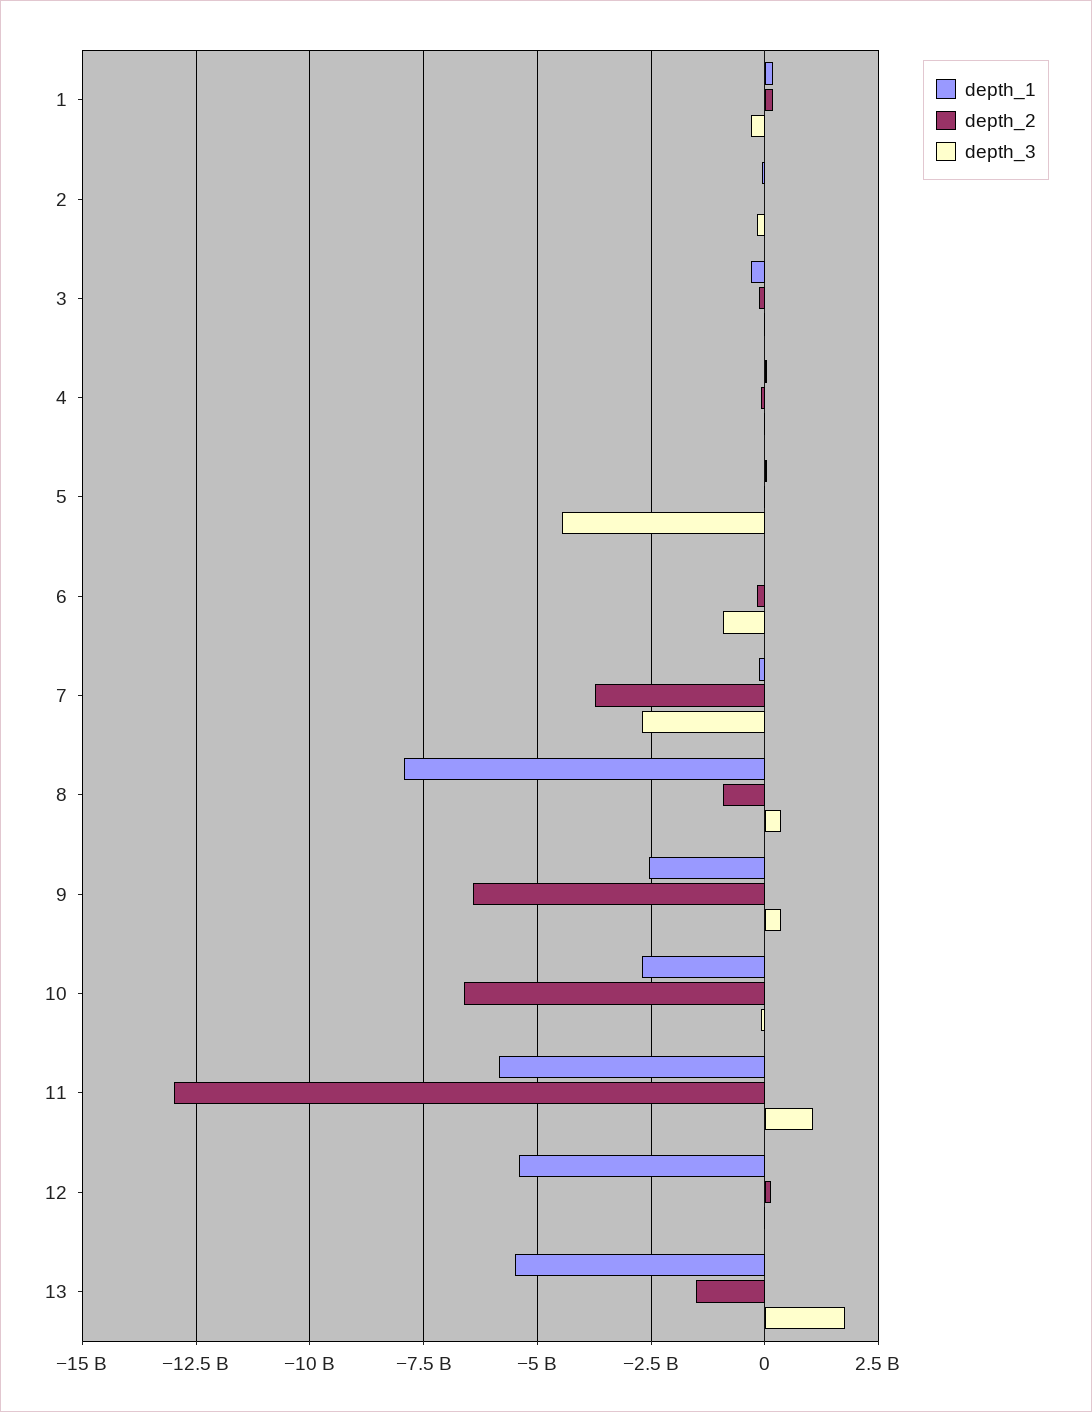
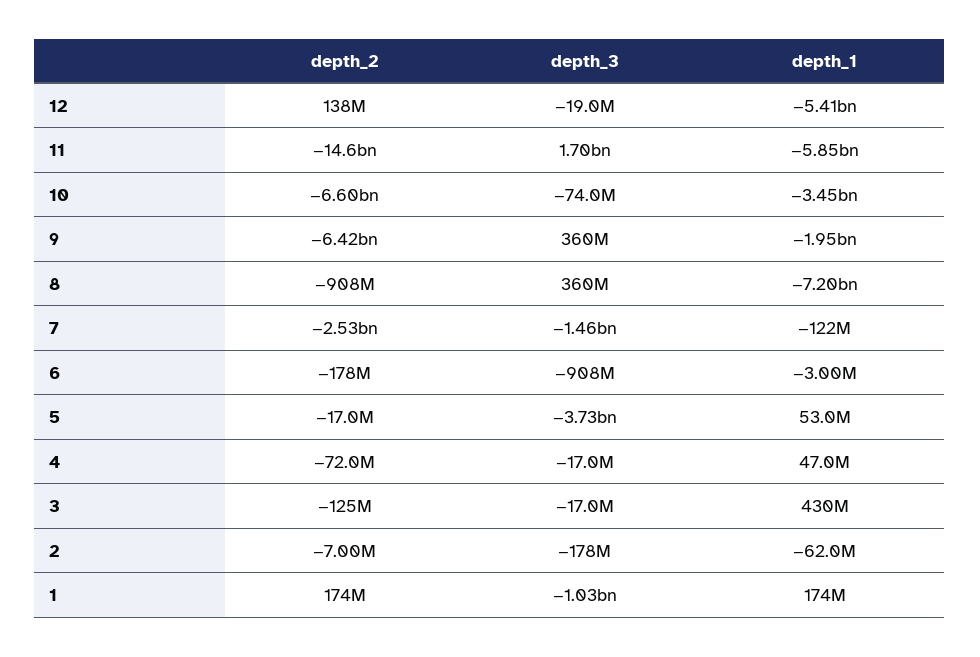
  {
    "depth_1": {
      "1": 174000000,
      "2": -62000000,
-     "3": -250000000,
+     "3": 430000000,
      "4": 47000000,
      "5": 53000000,
      "6": -3000000,
      "7": -122000000,
-     "8": -8000000000,
+     "8": -7200000000,
-     "9": -2500000000,
+     "9": -1950000000,
-     "10": -2750000000,
+     "10": -3450000000,
      "11": -5850000000,
-     "12": -5410000000,
+     "12": -5410000000
-     "13": -5500000000
    },
    "depth_2": {
      "1": 174000000,
      "2": -7000000,
      "3": -125000000,
      "4": -72000000,
      "5": -17000000,
      "6": -178000000,
-     "7": -3750000000,
+     "7": -2530000000,
      "8": -908000000,
      "9": -6420000000,
      "10": -6600000000,
-     "11": -13000000000,
+     "11": -14600000000,
-     "12": 138000000,
+     "12": 138000000
-     "13": -1500000000
    },
    "depth_3": {
-     "1": -250000000,
+     "1": -1030000000,
      "2": -178000000,
      "3": -17000000,
      "4": -17000000,
-     "5": -4500000000,
+     "5": -3730000000,
      "6": -908000000,
-     "7": -2750000000,
+     "7": -1460000000,
      "8": 360000000,
      "9": 360000000,
      "10": -74000000,
-     "11": 1000000000,
+     "11": 1700000000,
-     "12": -19000000,
+     "12": -19000000
-     "13": 1750000000
    }
  }

